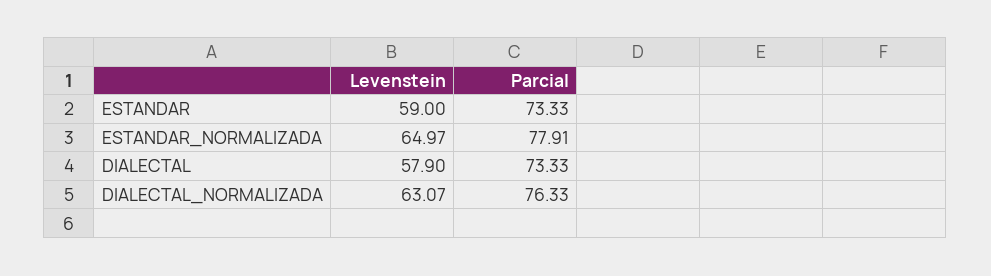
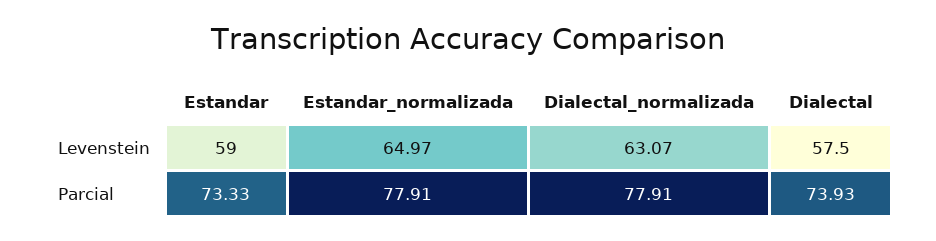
  {
    "Levenstein": {
      "ESTANDAR": 59,
      "ESTANDAR_NORMALIZADA": 64.97,
-     "DIALECTAL": 57.9,
+     "DIALECTAL": 57.5,
      "DIALECTAL_NORMALIZADA": 63.07
    },
    "Parcial": {
      "ESTANDAR": 73.33,
      "ESTANDAR_NORMALIZADA": 77.91,
-     "DIALECTAL": 73.33,
+     "DIALECTAL": 73.93,
-     "DIALECTAL_NORMALIZADA": 76.33
+     "DIALECTAL_NORMALIZADA": 77.91
    }
  }

